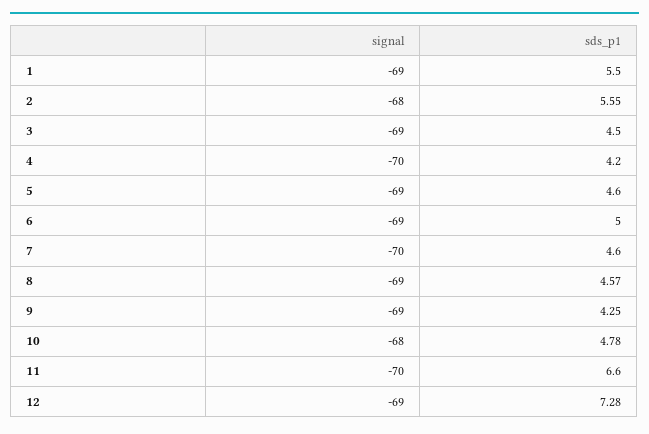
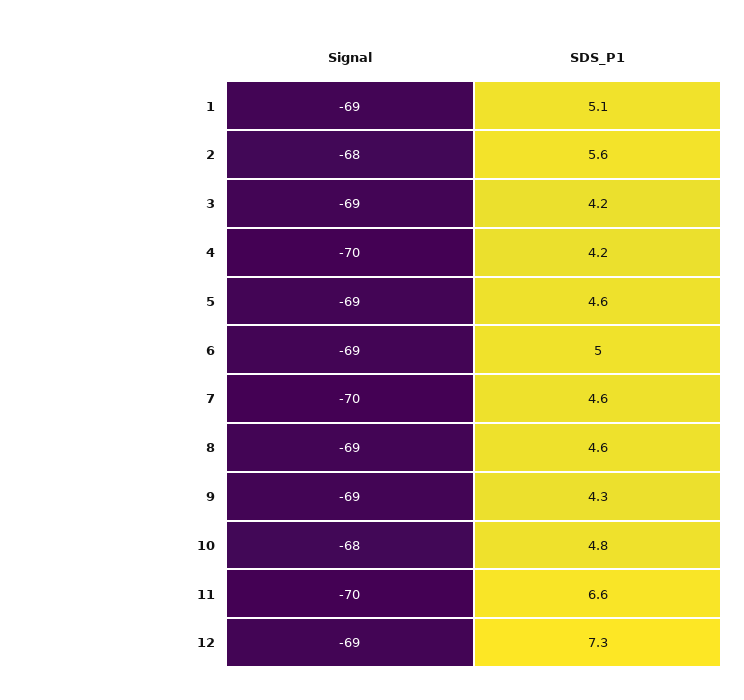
  {
    "signal": {
      "1": -69,
      "2": -68,
      "3": -69,
      "4": -70,
      "5": -69,
      "6": -69,
      "7": -70,
      "8": -69,
      "9": -69,
      "10": -68,
      "11": -70,
      "12": -69
    },
    "sds_p1": {
-     "1": 5.5,
+     "1": 5.1,
      "2": 5.55,
-     "3": 4.5,
+     "3": 4.2,
      "4": 4.2,
      "5": 4.6,
      "6": 5,
      "7": 4.6,
      "8": 4.57,
      "9": 4.25,
      "10": 4.78,
      "11": 6.6,
      "12": 7.28
    }
  }

